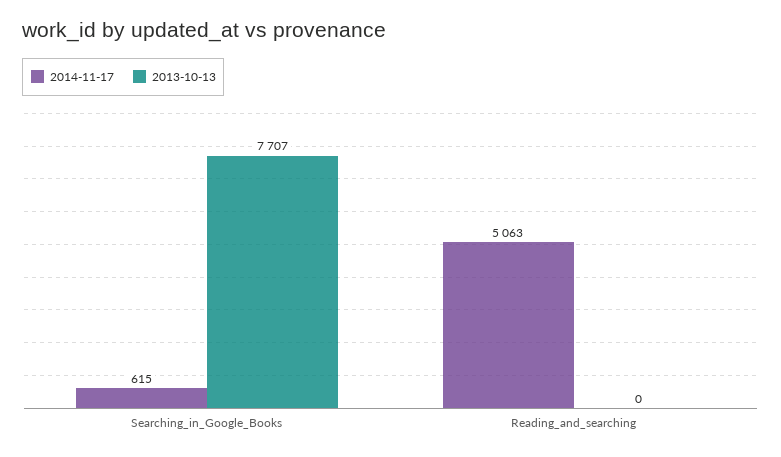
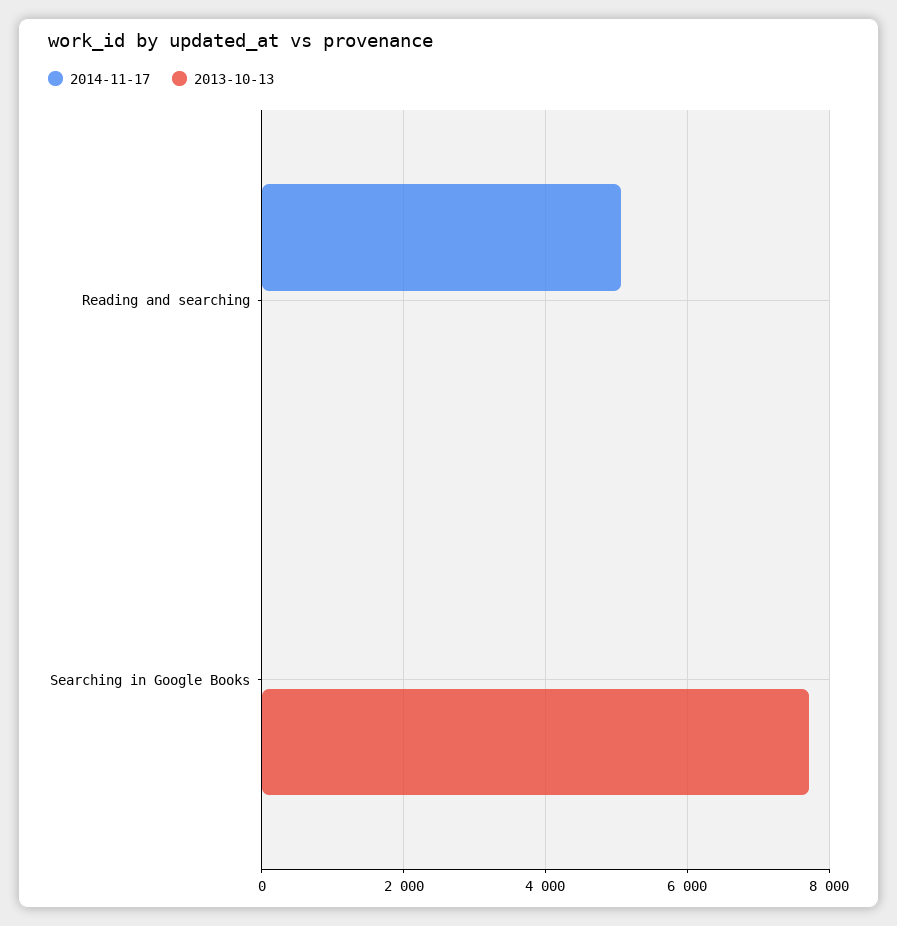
  {
    "2014-11-17": {
-     "Searching_in_Google_Books": 615,
+     "Searching_in_Google_Books": 0,
      "Reading_and_searching": 5063
    },
    "2013-10-13": {
      "Searching_in_Google_Books": 7707,
      "Reading_and_searching": 0
    }
  }

